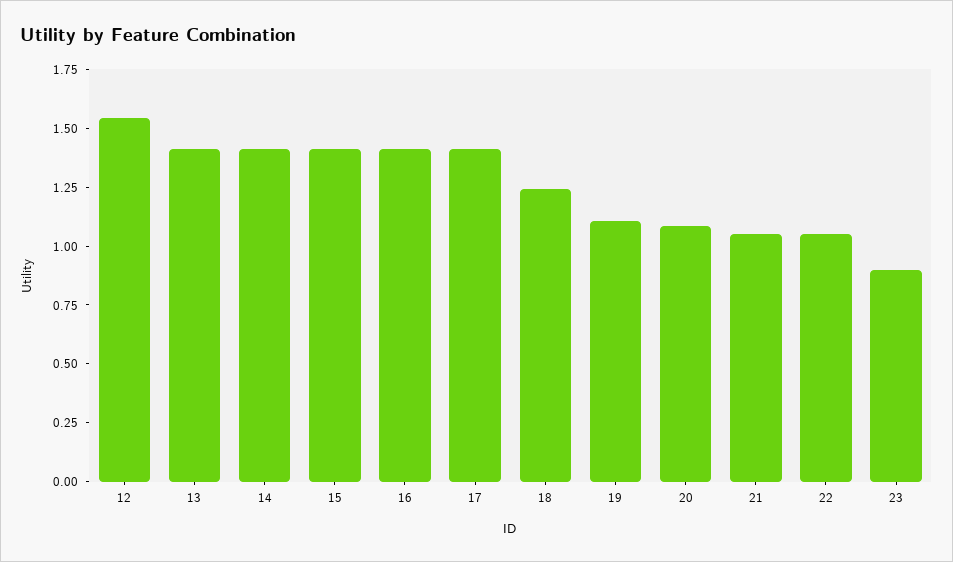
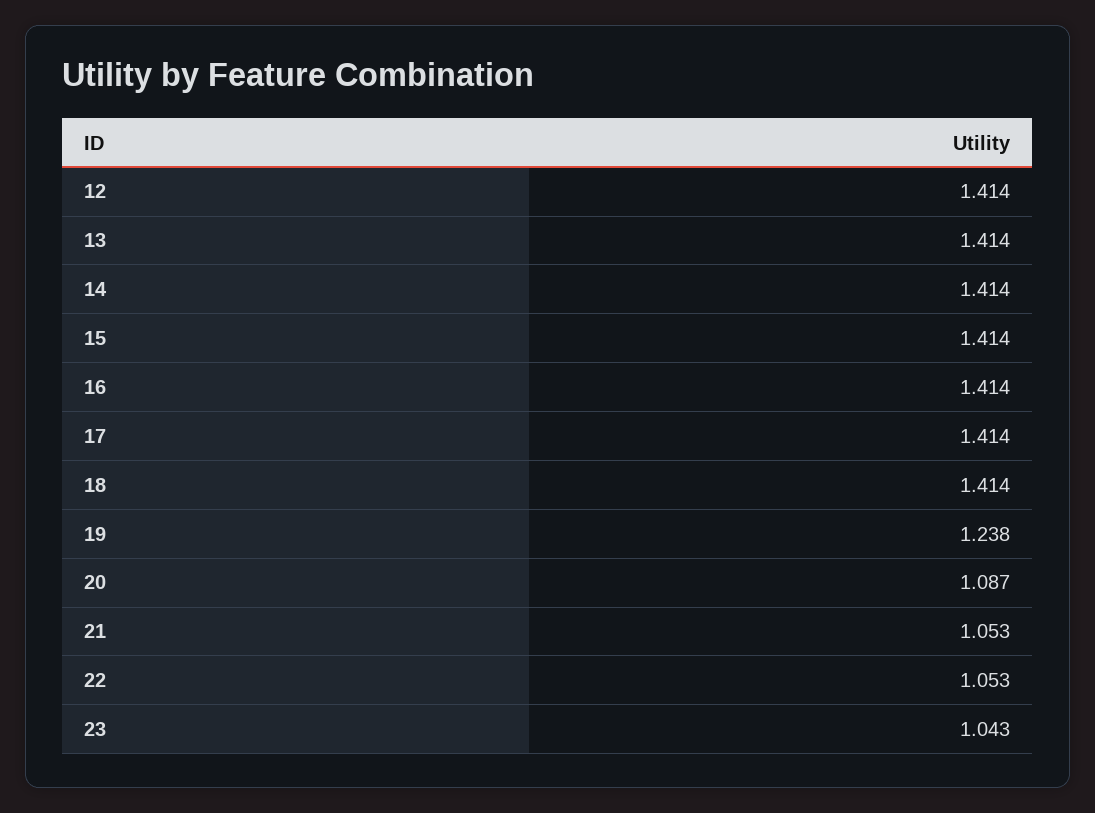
  {
-   "12": 1.55,
+   "12": 1.414,
    "13": 1.414,
    "14": 1.414,
    "15": 1.414,
    "16": 1.414,
    "17": 1.414,
-   "18": 1.25,
+   "18": 1.414,
-   "19": 1.1,
+   "19": 1.238,
    "20": 1.087,
    "21": 1.053,
    "22": 1.053,
-   "23": 0.9
+   "23": 1.043
  }

